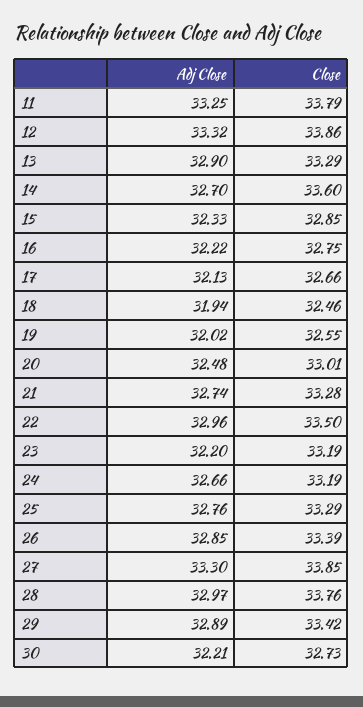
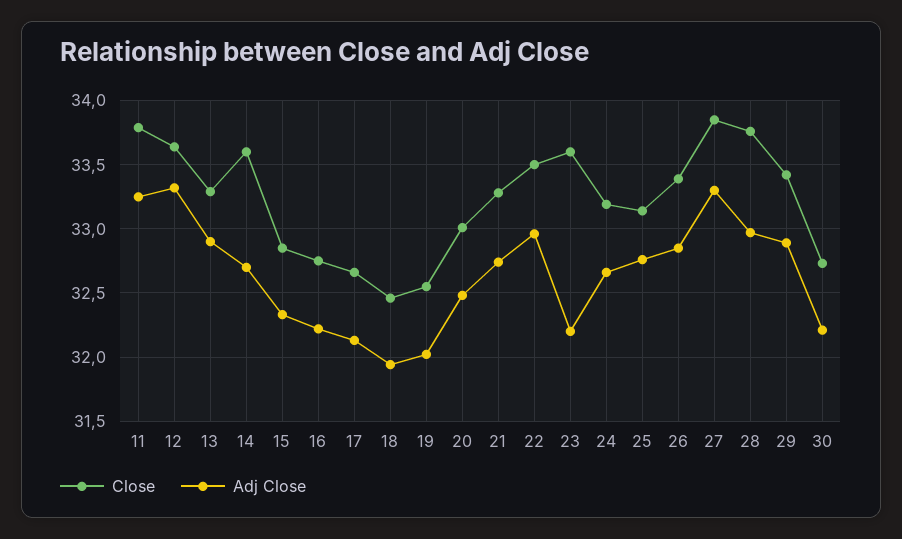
  {
    "Adj Close": {
      "11": 33.25,
      "12": 33.32,
      "13": 32.9,
      "14": 32.7,
      "15": 32.33,
      "16": 32.22,
      "17": 32.13,
      "18": 31.94,
      "19": 32.02,
      "20": 32.48,
      "21": 32.74,
      "22": 32.96,
      "23": 32.2,
      "24": 32.66,
      "25": 32.76,
      "26": 32.85,
      "27": 33.3,
      "28": 32.97,
      "29": 32.89,
      "30": 32.21
    },
    "Close": {
      "11": 33.79,
-     "12": 33.86,
+     "12": 33.65,
      "13": 33.29,
      "14": 33.6,
      "15": 32.85,
      "16": 32.75,
      "17": 32.66,
      "18": 32.46,
      "19": 32.55,
      "20": 33.01,
      "21": 33.28,
      "22": 33.5,
-     "23": 33.19,
+     "23": 33.6,
      "24": 33.19,
-     "25": 33.29,
+     "25": 33.15,
      "26": 33.39,
      "27": 33.85,
      "28": 33.76,
      "29": 33.42,
      "30": 32.73
    }
  }

